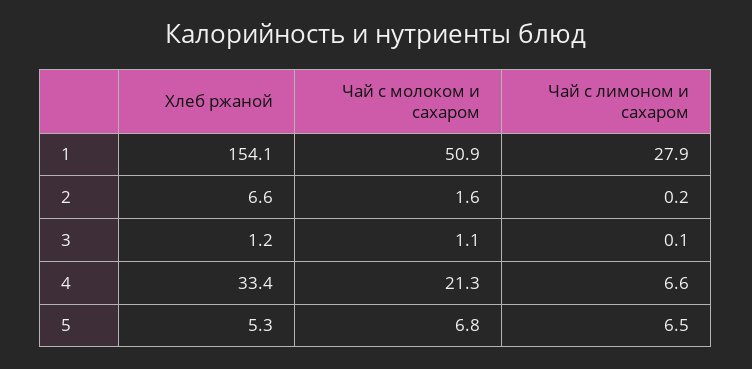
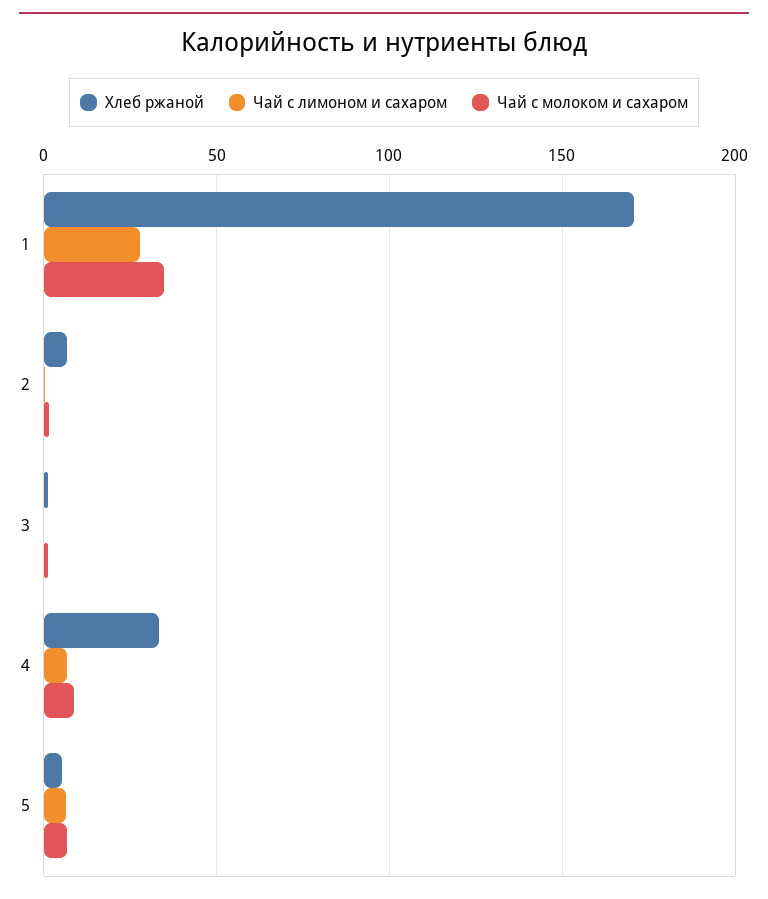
  {
    "Хлеб ржаной": {
-     "1": 154.1,
+     "1": 170,
      "2": 6.6,
      "3": 1.2,
      "4": 33.4,
      "5": 5.3
    },
    "Чай с молоком и сахаром": {
-     "1": 50.9,
+     "1": 35,
      "2": 1.6,
      "3": 1.1,
-     "4": 21.3,
+     "4": 10,
      "5": 6.8
    },
    "Чай с лимоном и сахаром": {
      "1": 27.9,
      "2": 0.2,
      "3": 0.1,
      "4": 6.6,
      "5": 6.5
    }
  }

